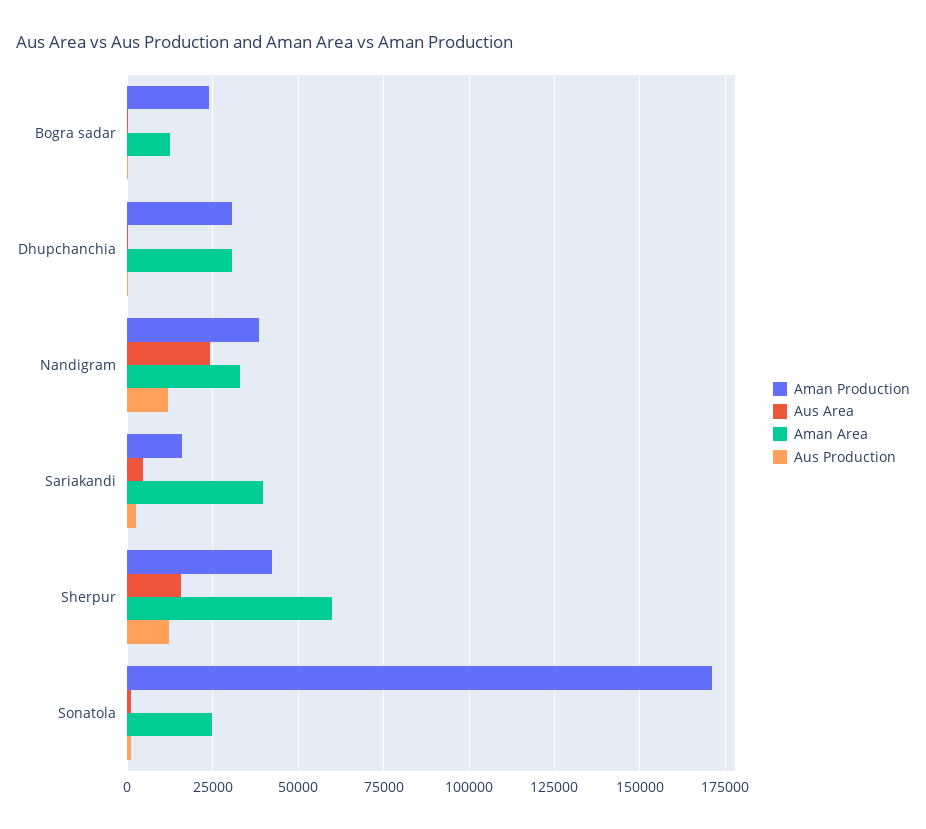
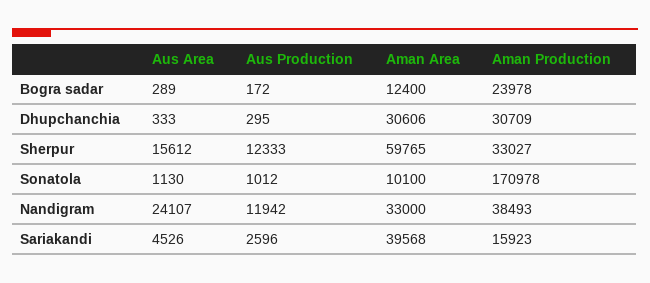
  {
    "Aman Production": {
      "Bogra sadar": 23978,
      "Dhupchanchia": 30709,
      "Nandigram": 38493,
      "Sariakandi": 15923,
-     "Sherpur": 42500,
+     "Sherpur": 33027,
      "Sonatola": 170978
    },
    "Aus Area": {
      "Bogra sadar": 289,
      "Dhupchanchia": 333,
      "Nandigram": 24107,
      "Sariakandi": 4526,
      "Sherpur": 15612,
      "Sonatola": 1130
    },
    "Aman Area": {
      "Bogra sadar": 12400,
      "Dhupchanchia": 30606,
      "Nandigram": 33000,
      "Sariakandi": 39568,
      "Sherpur": 59765,
-     "Sonatola": 25000
+     "Sonatola": 10100
    },
    "Aus Production": {
      "Bogra sadar": 172,
      "Dhupchanchia": 295,
      "Nandigram": 11942,
      "Sariakandi": 2596,
      "Sherpur": 12333,
      "Sonatola": 1012
    }
  }

